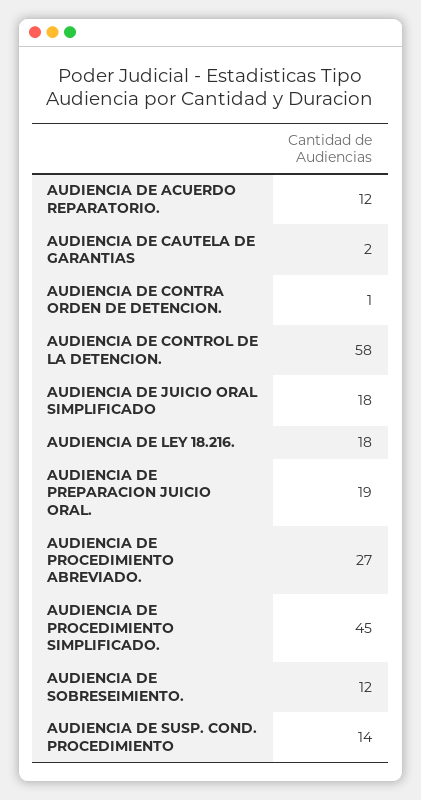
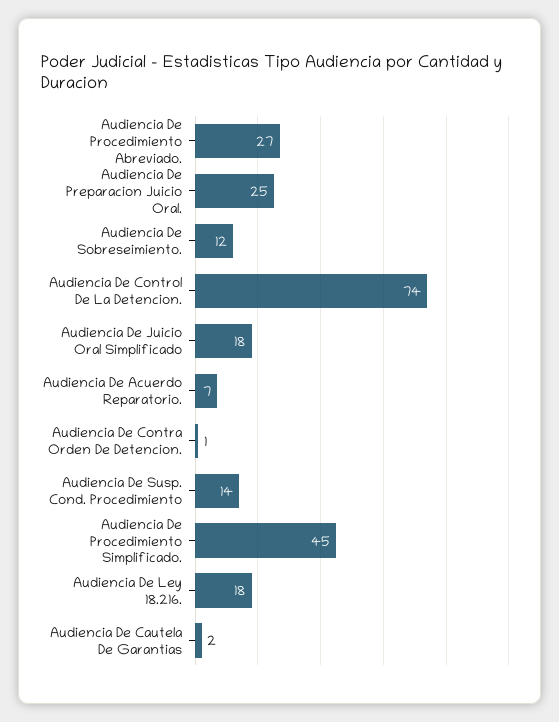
  {
-   "AUDIENCIA DE ACUERDO REPARATORIO.": 12,
+   "AUDIENCIA DE ACUERDO REPARATORIO.": 7,
    "AUDIENCIA DE CAUTELA DE GARANTIAS": 2,
    "AUDIENCIA DE CONTRA ORDEN DE DETENCION.": 1,
-   "AUDIENCIA DE CONTROL DE LA DETENCION.": 58,
+   "AUDIENCIA DE CONTROL DE LA DETENCION.": 74,
    "AUDIENCIA DE JUICIO ORAL SIMPLIFICADO": 18,
    "AUDIENCIA DE LEY 18.216.": 18,
-   "AUDIENCIA DE PREPARACION JUICIO ORAL.": 19,
+   "AUDIENCIA DE PREPARACION JUICIO ORAL.": 25,
    "AUDIENCIA DE PROCEDIMIENTO ABREVIADO.": 27,
    "AUDIENCIA DE PROCEDIMIENTO SIMPLIFICADO.": 45,
    "AUDIENCIA DE SOBRESEIMIENTO.": 12,
    "AUDIENCIA DE SUSP. COND. PROCEDIMIENTO": 14
  }

